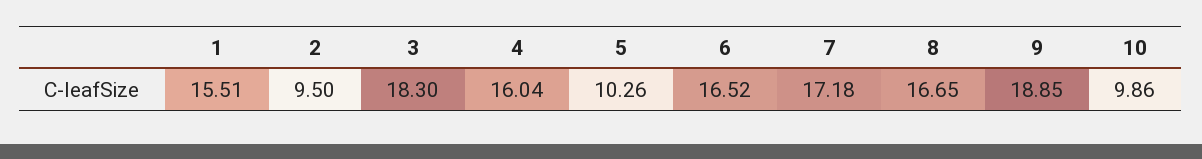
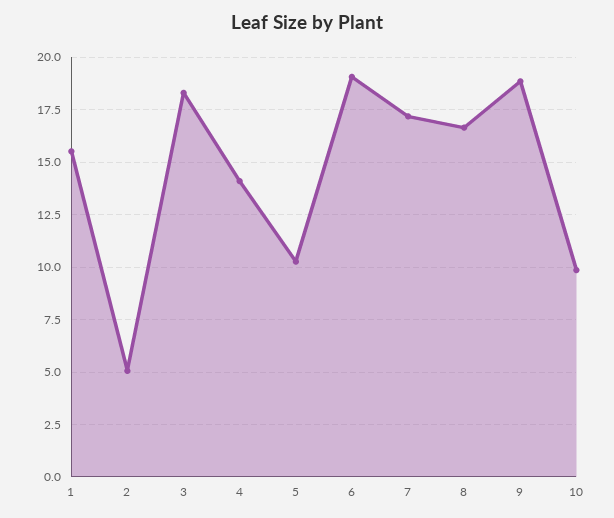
  {
    "1": 15.51,
-   "2": 9.5,
+   "2": 5,
    "3": 18.3,
-   "4": 16.04,
+   "4": 14,
    "5": 10.26,
-   "6": 16.52,
+   "6": 19,
    "7": 17.18,
    "8": 16.65,
    "9": 18.85,
    "10": 9.86
  }

